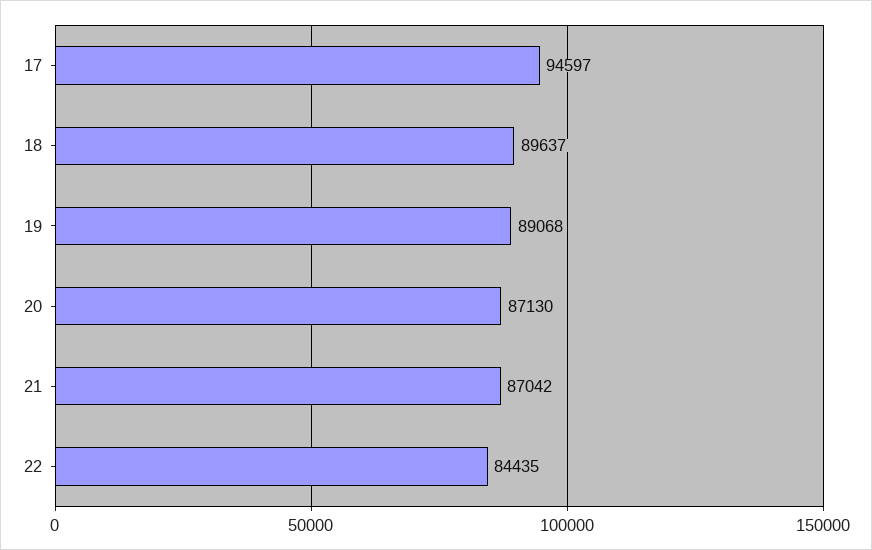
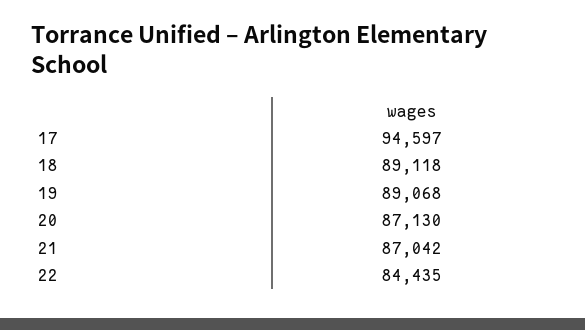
  {
    "17": 94597,
-   "18": 89637,
+   "18": 89118,
    "19": 89068,
    "20": 87130,
    "21": 87042,
    "22": 84435
  }

